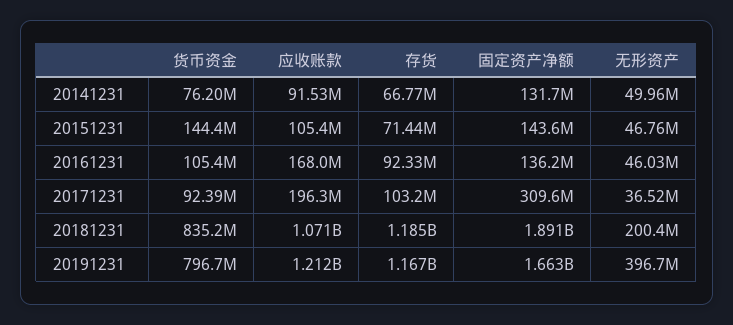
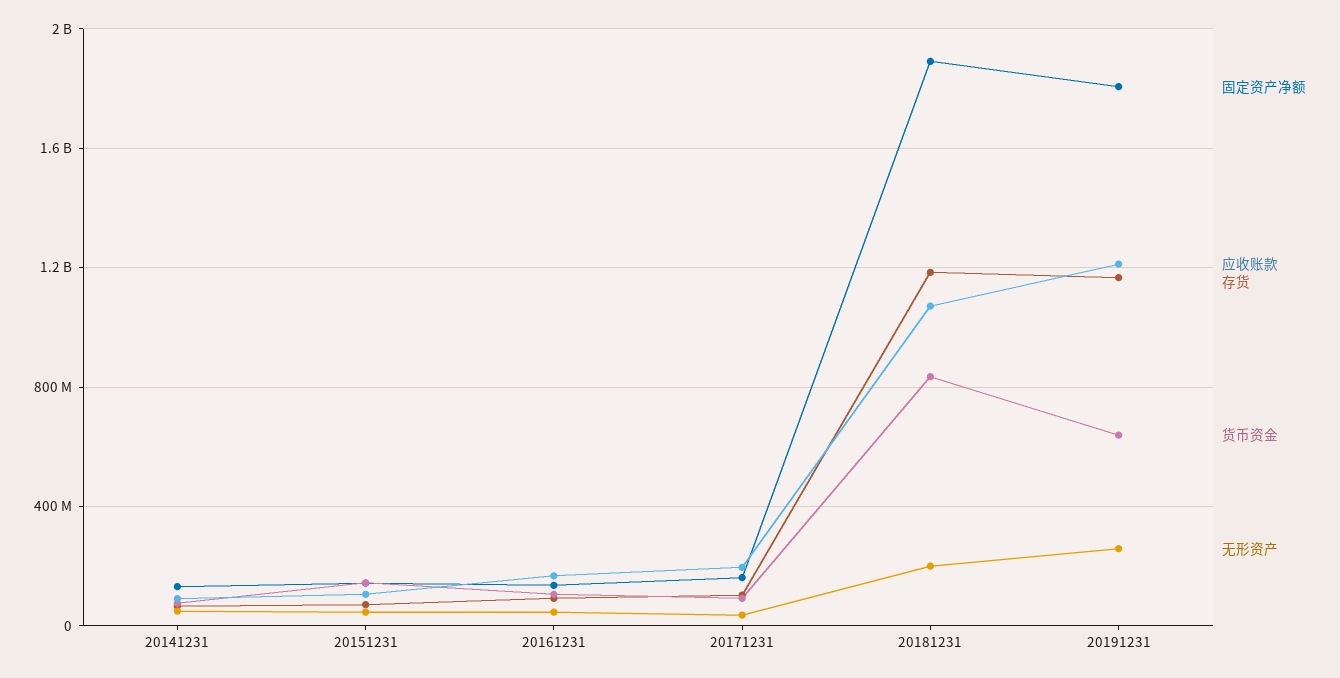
  {
    "货币资金": {
      "20141231": 76200000,
      "20151231": 144400000,
      "20161231": 105400000,
      "20171231": 92390000,
      "20181231": 835200000,
-     "20191231": 796700000
+     "20191231": 650000000
    },
    "应收账款": {
      "20141231": 91530000,
      "20151231": 105400000,
      "20161231": 168000000,
      "20171231": 196300000,
      "20181231": 1071000000,
      "20191231": 1212000000
    },
    "存货": {
      "20141231": 66770000,
      "20151231": 71440000,
      "20161231": 92330000,
      "20171231": 103200000,
      "20181231": 1185000000,
      "20191231": 1167000000
    },
    "固定资产净额": {
      "20141231": 131700000,
      "20151231": 143600000,
      "20161231": 136200000,
-     "20171231": 309600000,
+     "20171231": 150000000,
      "20181231": 1891000000,
-     "20191231": 1663000000
+     "20191231": 1800000000
    },
    "无形资产": {
      "20141231": 49960000,
      "20151231": 46760000,
      "20161231": 46030000,
      "20171231": 36520000,
      "20181231": 200400000,
-     "20191231": 396700000
+     "20191231": 250000000
    }
  }

